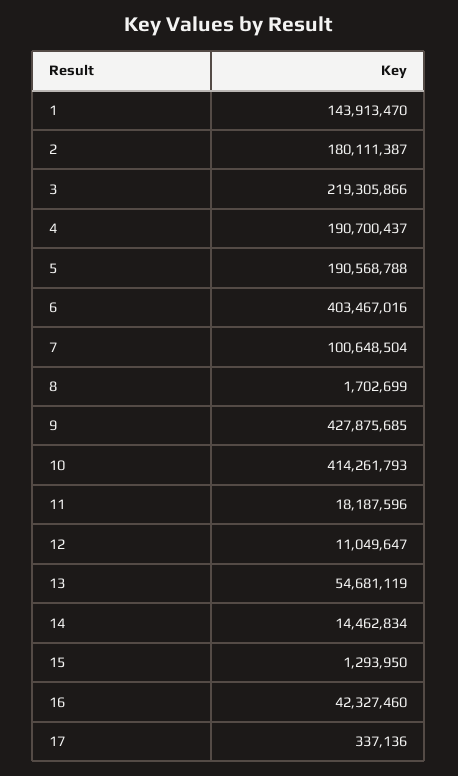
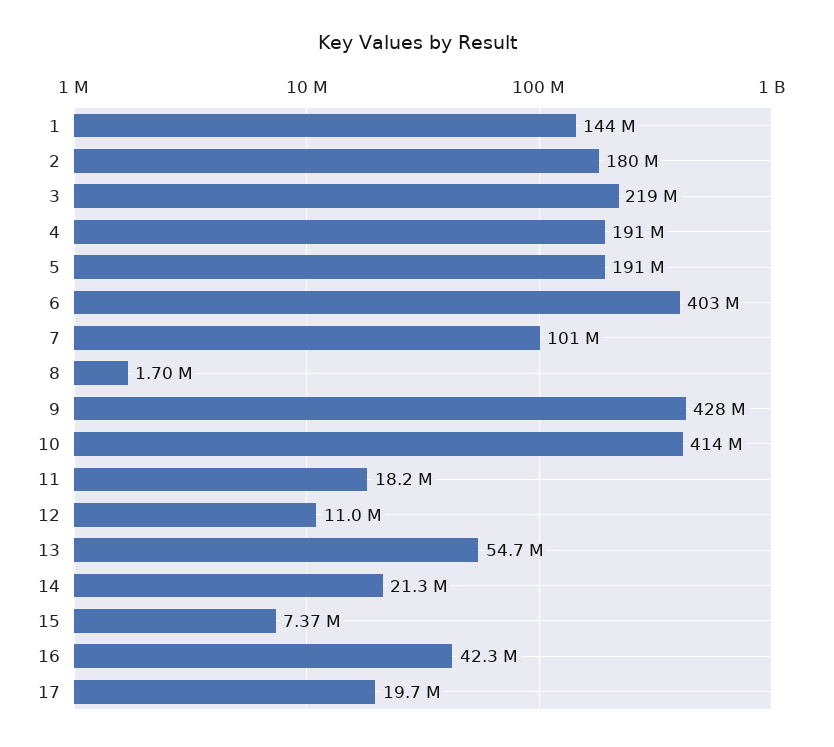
  {
    "1": 143913470,
    "2": 180111387,
    "3": 219305866,
    "4": 190700437,
    "5": 190568788,
    "6": 403467016,
    "7": 100648504,
    "8": 1702699,
    "9": 427875685,
    "10": 414261793,
    "11": 18187596,
    "12": 11049647,
    "13": 54681119,
-   "14": 14462834,
+   "14": 21300000,
-   "15": 1293950,
+   "15": 7370000,
    "16": 42327460,
-   "17": 337136
+   "17": 19700000
  }

